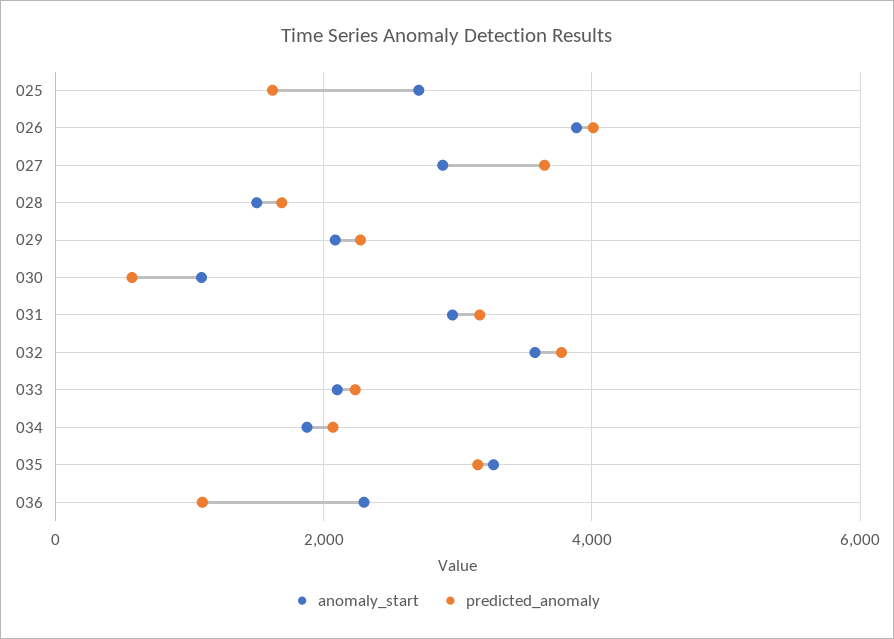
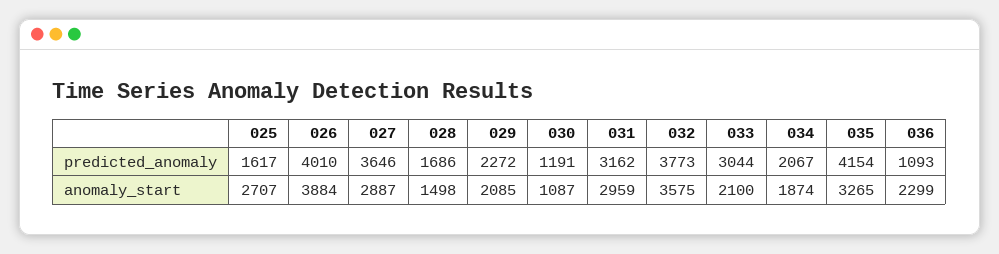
  {
    "anomaly_start": {
      "025": 2707,
      "026": 3884,
      "027": 2887,
      "028": 1498,
      "029": 2085,
      "030": 1087,
      "031": 2959,
      "032": 3575,
      "033": 2100,
      "034": 1874,
      "035": 3265,
      "036": 2299
    },
    "predicted_anomaly": {
      "025": 1617,
      "026": 4010,
      "027": 3646,
      "028": 1686,
      "029": 2272,
-     "030": 600,
+     "030": 1191,
      "031": 3162,
      "032": 3773,
-     "033": 2200,
+     "033": 3044,
      "034": 2067,
-     "035": 3200,
+     "035": 4154,
      "036": 1093
    }
  }

